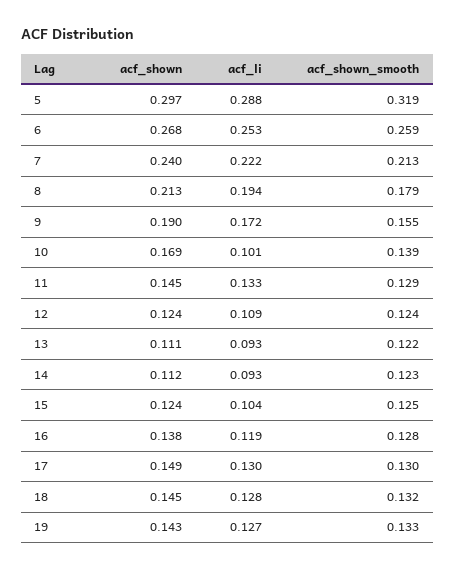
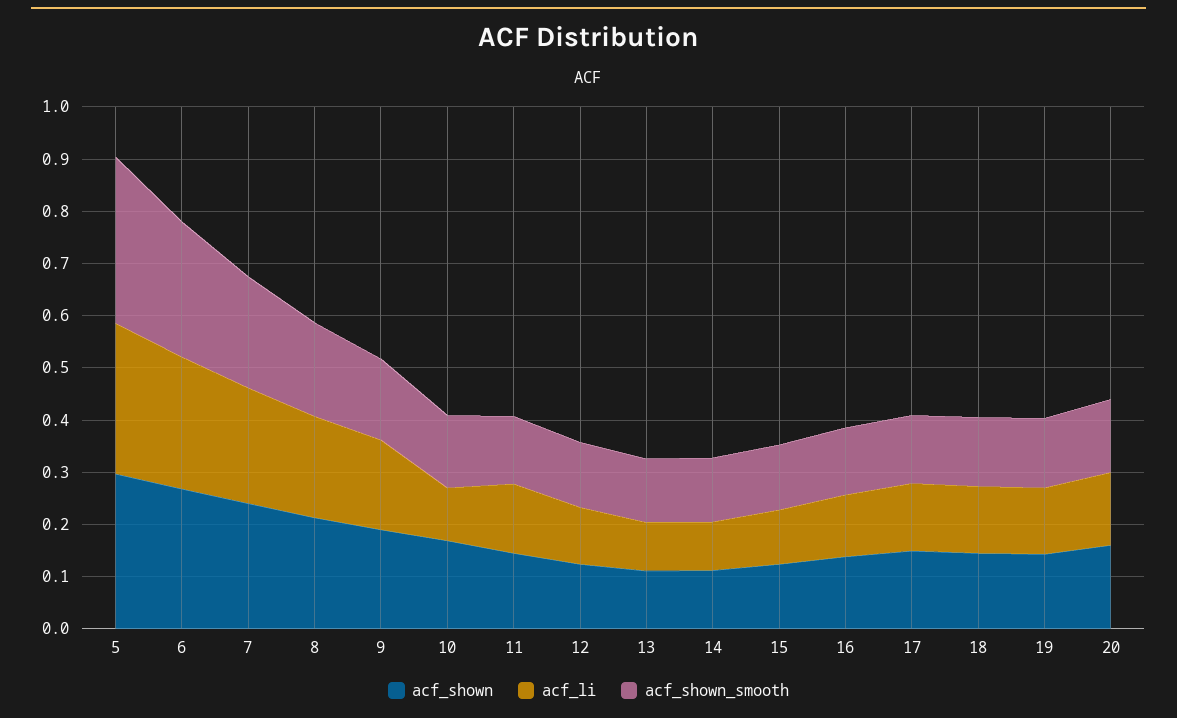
  {
    "acf_shown": {
      "5": 0.297,
      "6": 0.268,
      "7": 0.24,
      "8": 0.213,
      "9": 0.19,
      "10": 0.169,
      "11": 0.145,
      "12": 0.124,
      "13": 0.111,
      "14": 0.112,
      "15": 0.124,
      "16": 0.138,
      "17": 0.149,
      "18": 0.145,
-     "19": 0.143
+     "19": 0.143,
+     "20": 0.16
    },
    "acf_li": {
      "5": 0.288,
      "6": 0.253,
      "7": 0.222,
      "8": 0.194,
      "9": 0.172,
      "10": 0.101,
      "11": 0.133,
      "12": 0.109,
      "13": 0.093,
      "14": 0.093,
      "15": 0.104,
      "16": 0.119,
      "17": 0.13,
      "18": 0.128,
-     "19": 0.127
+     "19": 0.127,
+     "20": 0.14
    },
    "acf_shown_smooth": {
      "5": 0.319,
      "6": 0.259,
      "7": 0.213,
      "8": 0.179,
      "9": 0.155,
      "10": 0.139,
      "11": 0.129,
      "12": 0.124,
      "13": 0.122,
      "14": 0.123,
      "15": 0.125,
      "16": 0.128,
      "17": 0.13,
      "18": 0.132,
-     "19": 0.133
+     "19": 0.133,
+     "20": 0.14
    }
  }

